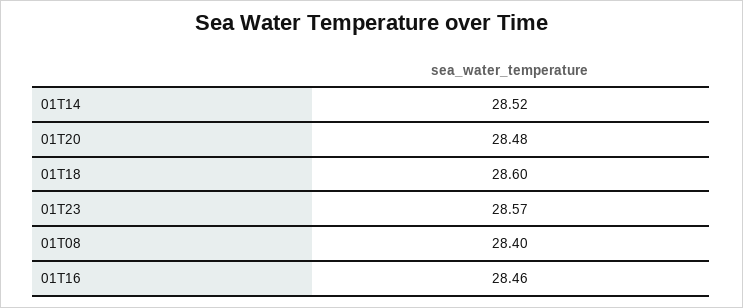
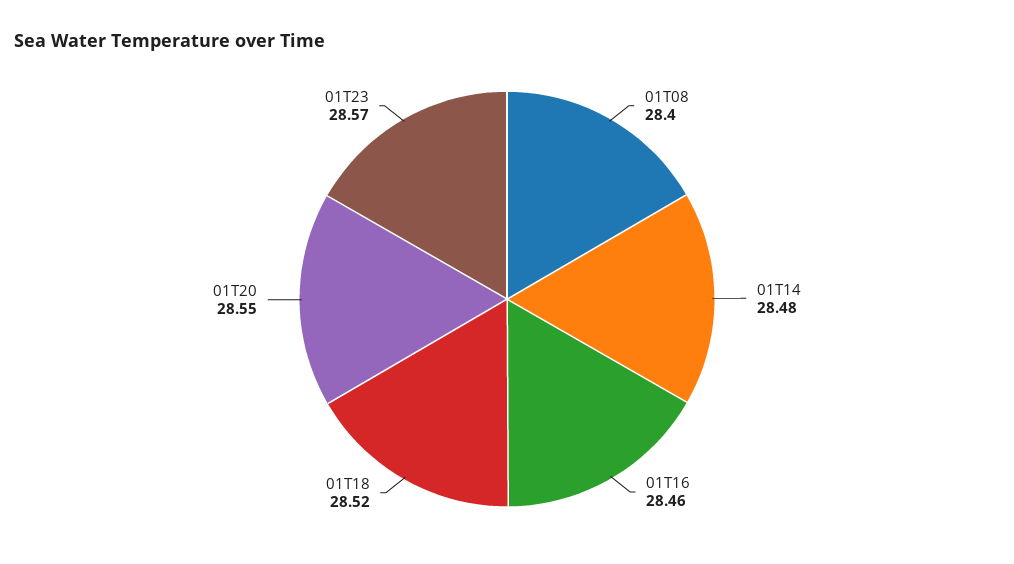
  {
-   "01T14": 28.52,
+   "01T14": 28.48,
-   "01T20": 28.48,
+   "01T20": 28.55,
-   "01T18": 28.6,
+   "01T18": 28.52,
    "01T23": 28.57,
    "01T08": 28.4,
    "01T16": 28.46
  }

